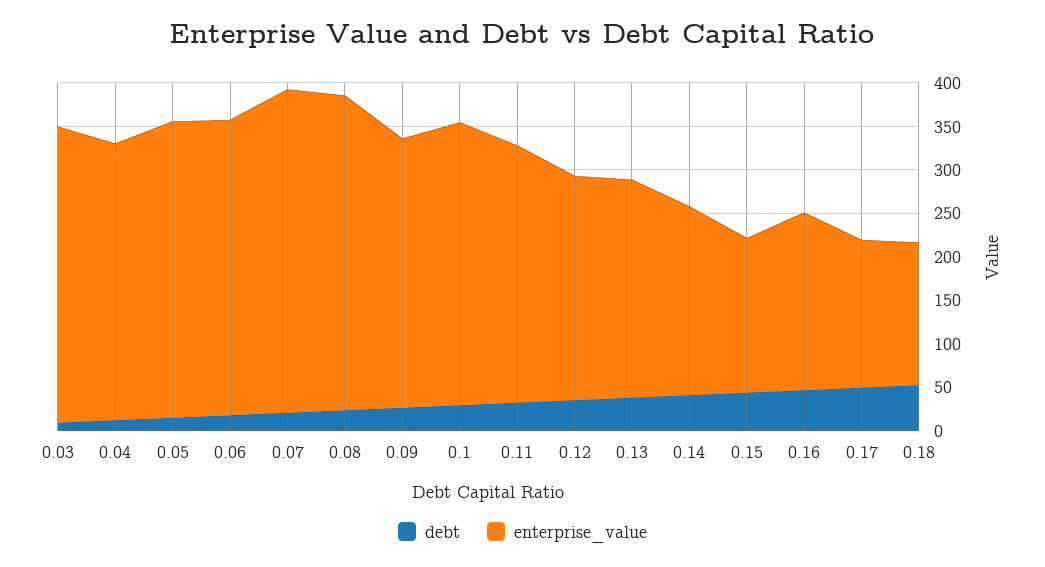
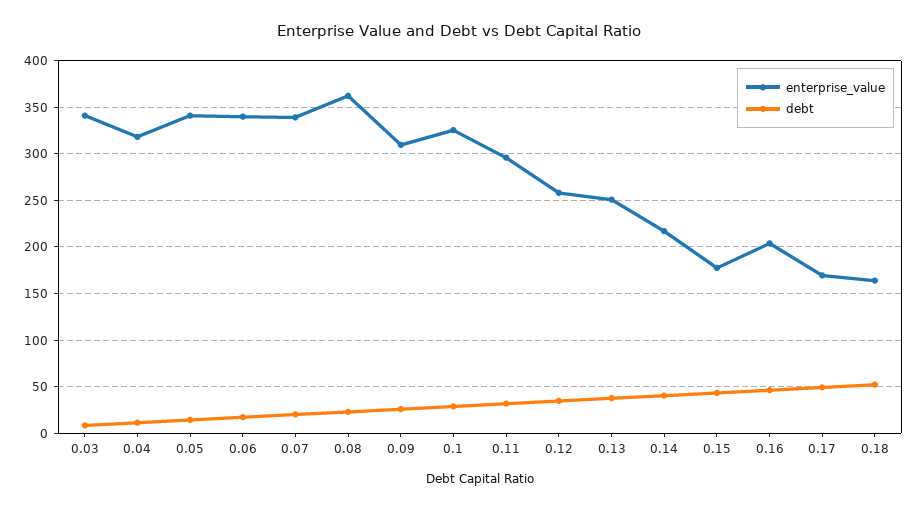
  {
    "debt": {
      "0.03": 10,
      "0.04": 10,
      "0.05": 10,
      "0.06": 20,
      "0.07": 20,
      "0.08": 20,
      "0.09": 30,
      "0.1": 30,
      "0.11": 30,
      "0.12": 30,
      "0.13": 40,
      "0.14": 40,
      "0.15": 40,
      "0.16": 50,
      "0.17": 50,
      "0.18": 50
    },
    "enterprise_value": {
      "0.03": 340,
      "0.04": 320,
      "0.05": 340,
      "0.06": 340,
-     "0.07": 370,
+     "0.07": 340,
      "0.08": 360,
      "0.09": 310,
      "0.1": 330,
      "0.11": 300,
      "0.12": 260,
      "0.13": 250,
      "0.14": 220,
      "0.15": 180,
      "0.16": 200,
      "0.17": 170,
      "0.18": 160
    }
  }

